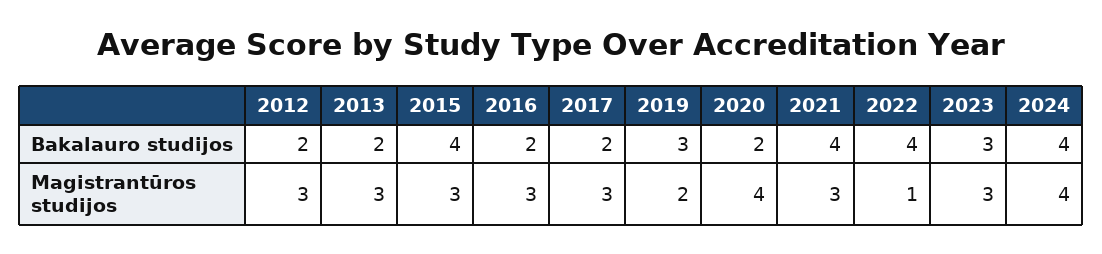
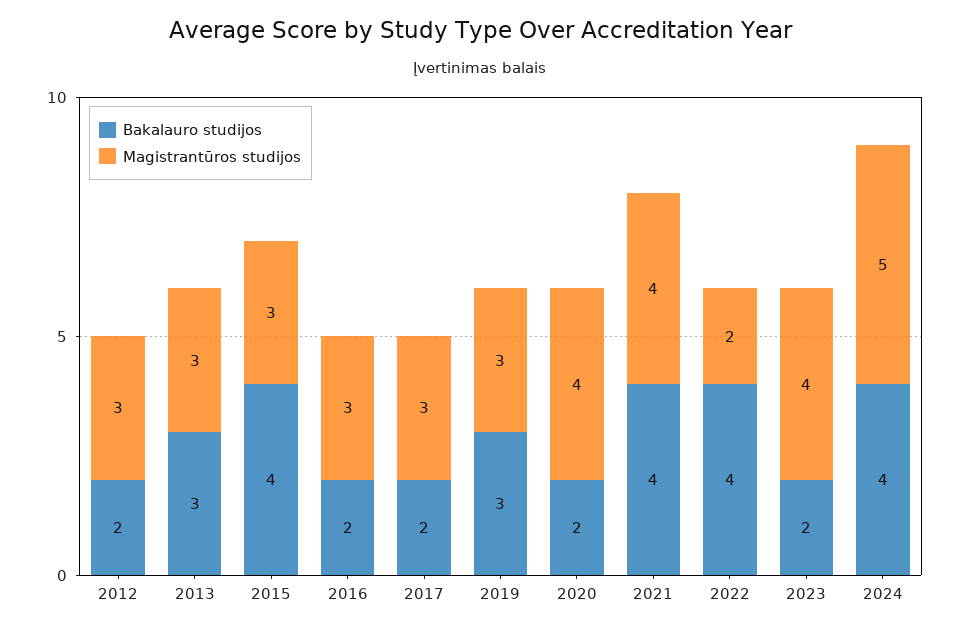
  {
    "Bakalauro studijos": {
      "2012": 2,
-     "2013": 2,
+     "2013": 3,
      "2015": 4,
      "2016": 2,
      "2017": 2,
      "2019": 3,
      "2020": 2,
      "2021": 4,
      "2022": 4,
-     "2023": 3,
+     "2023": 2,
      "2024": 4
    },
    "Magistrantūros studijos": {
      "2012": 3,
      "2013": 3,
      "2015": 3,
      "2016": 3,
      "2017": 3,
-     "2019": 2,
+     "2019": 3,
      "2020": 4,
-     "2021": 3,
+     "2021": 4,
-     "2022": 1,
+     "2022": 2,
-     "2023": 3,
+     "2023": 4,
-     "2024": 4
+     "2024": 5
    }
  }

